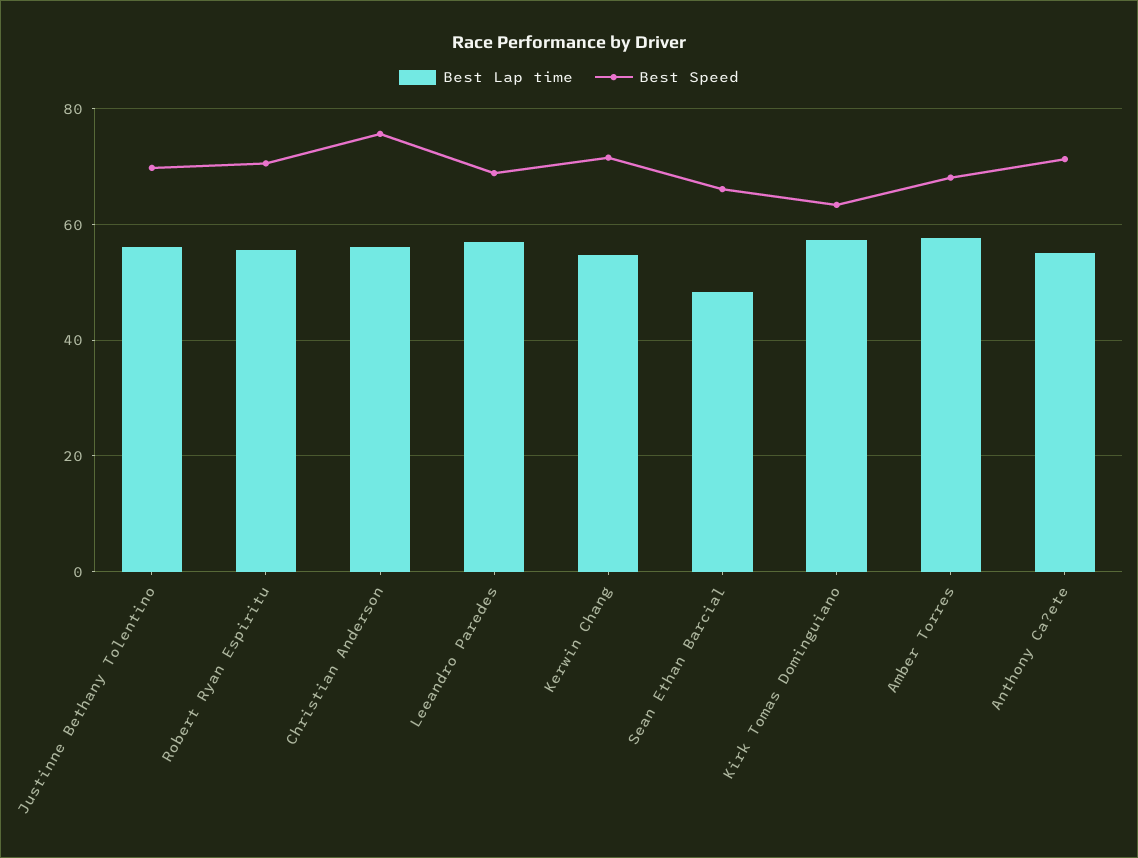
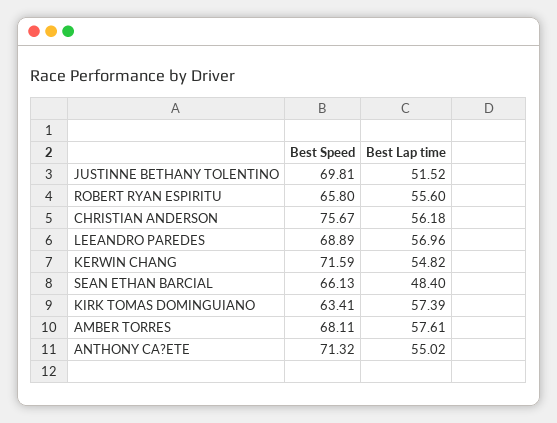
  {
    "Best Lap time": {
-     "Justinne Bethany Tolentino": 56,
+     "Justinne Bethany Tolentino": 51.52,
      "Robert Ryan Espiritu": 55.6,
      "Christian Anderson": 56.18,
      "Leeandro Paredes": 56.96,
      "Kerwin Chang": 54.82,
      "Sean Ethan Barcial": 48.4,
      "Kirk Tomas Dominguiano": 57.39,
      "Amber Torres": 57.61,
      "Anthony Ca?ete": 55.02
    },
    "Best Speed": {
      "Justinne Bethany Tolentino": 69.81,
-     "Robert Ryan Espiritu": 70,
+     "Robert Ryan Espiritu": 65.8,
      "Christian Anderson": 75.67,
      "Leeandro Paredes": 68.89,
      "Kerwin Chang": 71.59,
      "Sean Ethan Barcial": 66.13,
      "Kirk Tomas Dominguiano": 63.41,
      "Amber Torres": 68.11,
      "Anthony Ca?ete": 71.32
    }
  }

